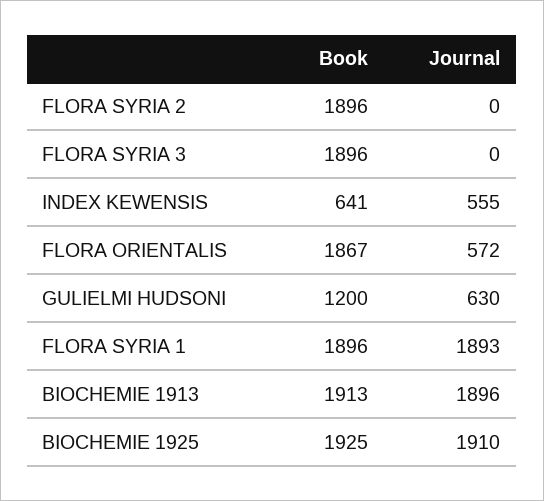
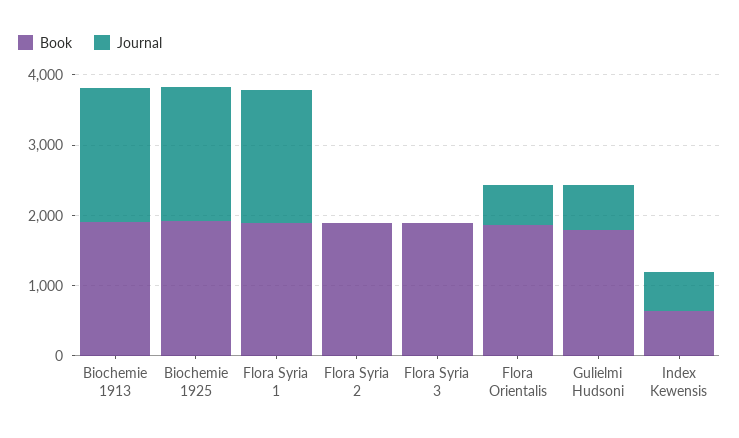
  {
    "Book": {
      "FLORA SYRIA 2": 1896,
      "FLORA SYRIA 3": 1896,
      "INDEX KEWENSIS": 641,
      "FLORA ORIENTALIS": 1867,
-     "GULIELMI HUDSONI": 1200,
+     "GULIELMI HUDSONI": 1800,
      "FLORA SYRIA 1": 1896,
      "BIOCHEMIE 1913": 1913,
      "BIOCHEMIE 1925": 1925
    },
    "Journal": {
      "FLORA SYRIA 2": 0,
      "FLORA SYRIA 3": 0,
      "INDEX KEWENSIS": 555,
      "FLORA ORIENTALIS": 572,
      "GULIELMI HUDSONI": 630,
      "FLORA SYRIA 1": 1893,
      "BIOCHEMIE 1913": 1896,
      "BIOCHEMIE 1925": 1910
    }
  }

